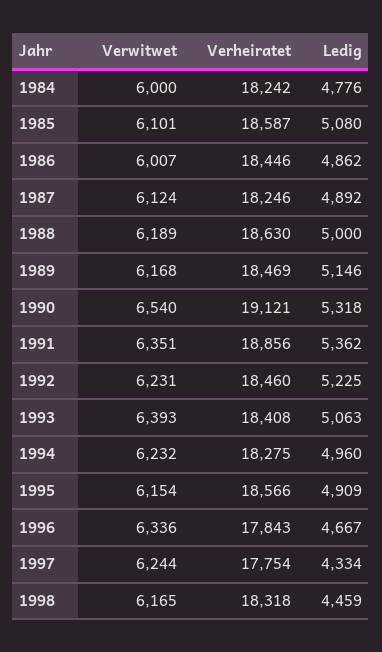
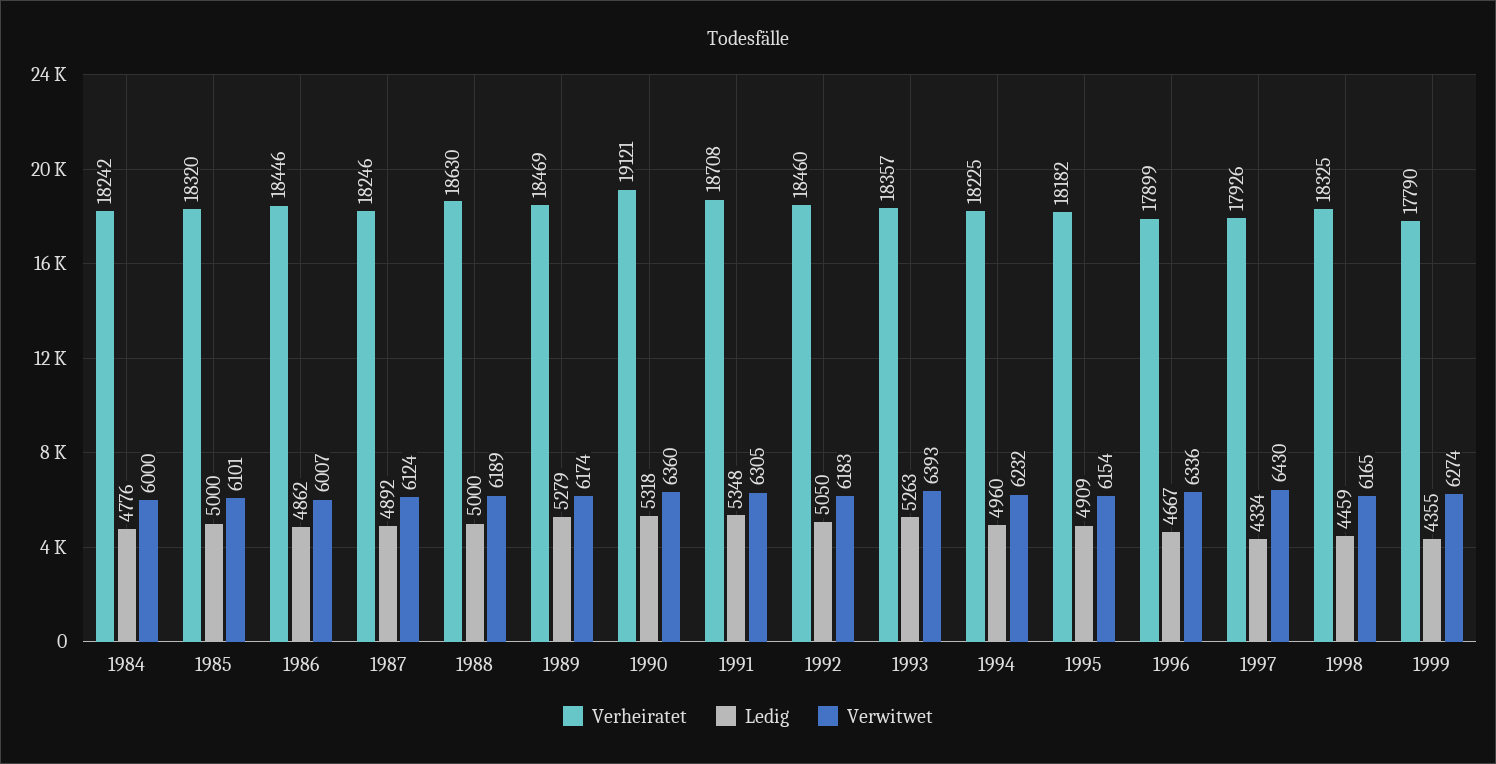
  {
    "Verwitwet": {
      "1984": 6000,
      "1985": 6101,
      "1986": 6007,
      "1987": 6124,
      "1988": 6189,
-     "1989": 6168,
+     "1989": 6174,
-     "1990": 6540,
+     "1990": 6360,
-     "1991": 6351,
+     "1991": 6305,
-     "1992": 6231,
+     "1992": 6183,
      "1993": 6393,
      "1994": 6232,
      "1995": 6154,
      "1996": 6336,
-     "1997": 6244,
+     "1997": 6430,
-     "1998": 6165
+     "1998": 6165,
+     "1999": 6274
    },
    "Verheiratet": {
      "1984": 18242,
-     "1985": 18587,
+     "1985": 18320,
      "1986": 18446,
      "1987": 18246,
      "1988": 18630,
      "1989": 18469,
      "1990": 19121,
-     "1991": 18856,
+     "1991": 18708,
      "1992": 18460,
-     "1993": 18408,
+     "1993": 18357,
-     "1994": 18275,
+     "1994": 18225,
-     "1995": 18566,
+     "1995": 18182,
-     "1996": 17843,
+     "1996": 17899,
-     "1997": 17754,
+     "1997": 17926,
-     "1998": 18318
+     "1998": 18325,
+     "1999": 17790
    },
    "Ledig": {
      "1984": 4776,
-     "1985": 5080,
+     "1985": 5000,
      "1986": 4862,
      "1987": 4892,
      "1988": 5000,
-     "1989": 5146,
+     "1989": 5279,
      "1990": 5318,
-     "1991": 5362,
+     "1991": 5348,
-     "1992": 5225,
+     "1992": 5050,
-     "1993": 5063,
+     "1993": 5263,
      "1994": 4960,
      "1995": 4909,
      "1996": 4667,
      "1997": 4334,
-     "1998": 4459
+     "1998": 4459,
+     "1999": 4355
    }
  }

